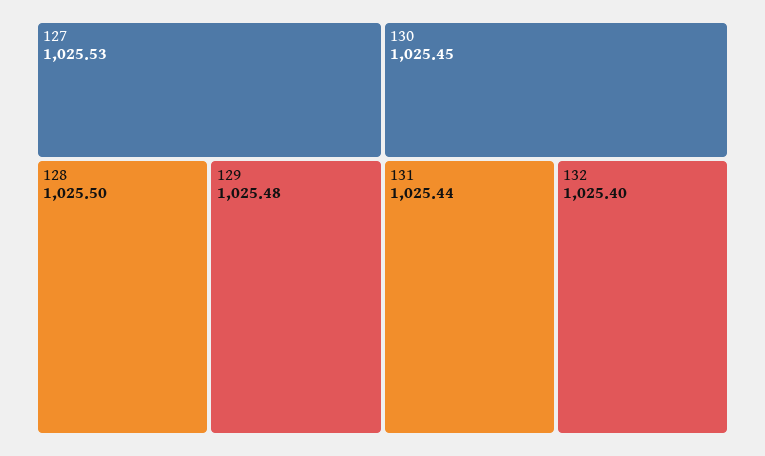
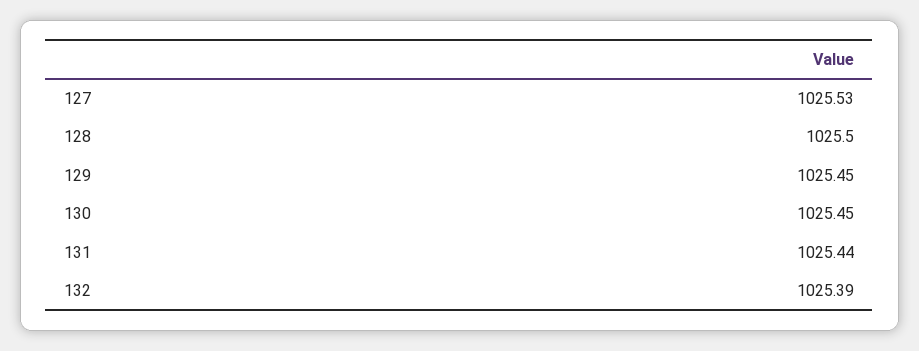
  {
    "127": 1025.53,
    "128": 1025.5,
-   "129": 1025.48,
+   "129": 1025.45,
    "130": 1025.45,
    "131": 1025.44,
-   "132": 1025.4
+   "132": 1025.39
  }

